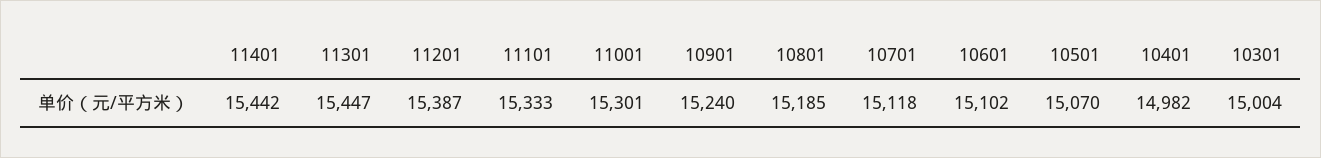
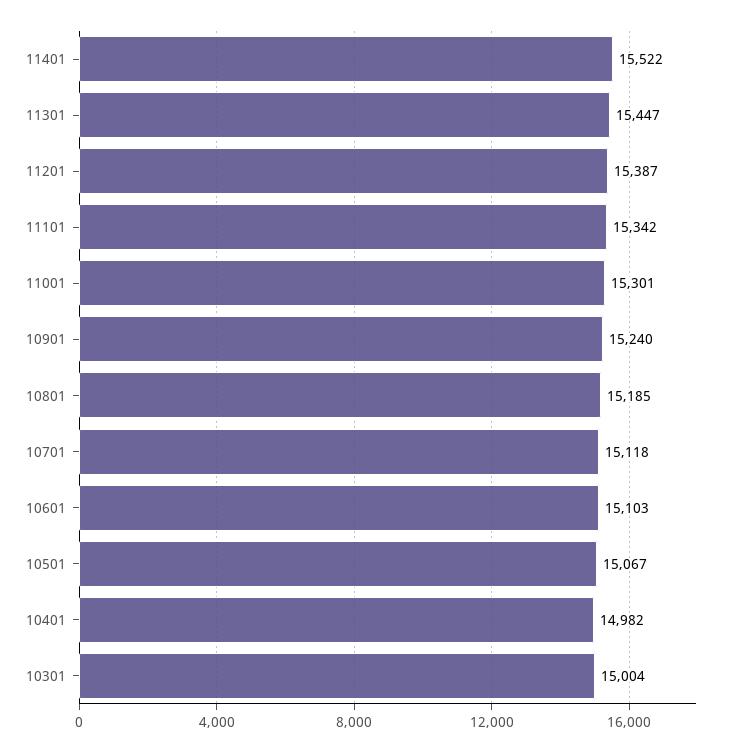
  {
-   "11401": 15442,
+   "11401": 15522,
    "11301": 15447,
    "11201": 15387,
-   "11101": 15333,
+   "11101": 15342,
    "11001": 15301,
    "10901": 15240,
    "10801": 15185,
    "10701": 15118,
-   "10601": 15102,
+   "10601": 15103,
-   "10501": 15070,
+   "10501": 15067,
    "10401": 14982,
    "10301": 15004
  }

